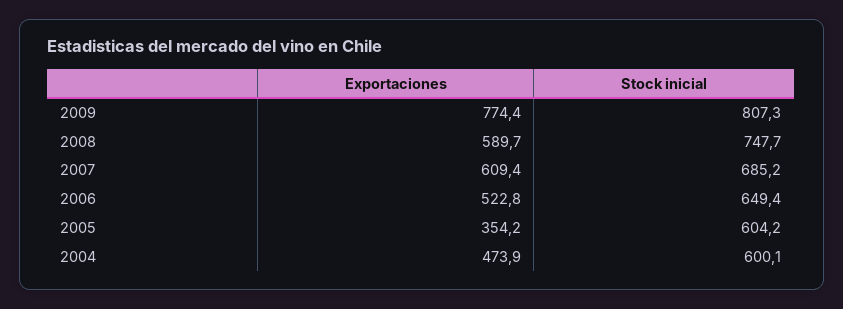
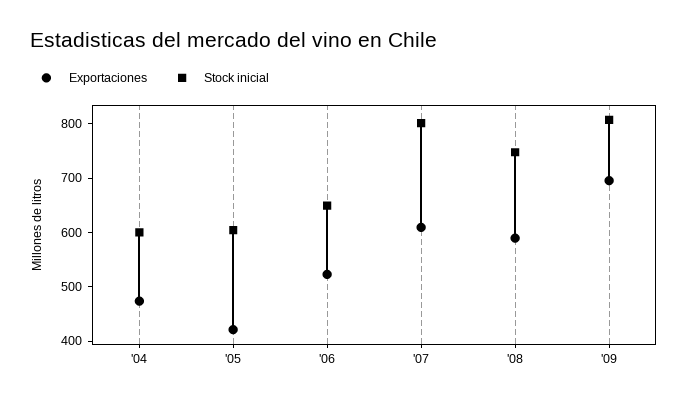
  {
    "Exportaciones": {
-     "2009": 774.4,
+     "2009": 700,
      "2008": 589.7,
      "2007": 609.4,
      "2006": 522.8,
-     "2005": 354.2,
+     "2005": 420,
      "2004": 473.9
    },
    "Stock inicial": {
      "2009": 807.3,
      "2008": 747.7,
-     "2007": 685.2,
+     "2007": 800,
      "2006": 649.4,
      "2005": 604.2,
      "2004": 600.1
    }
  }

